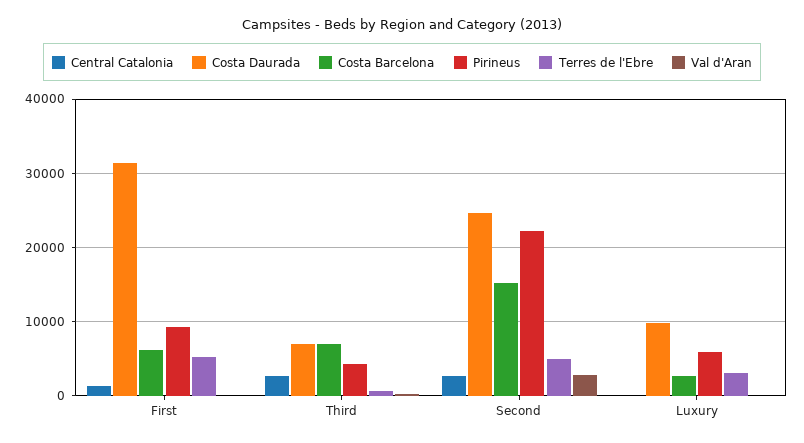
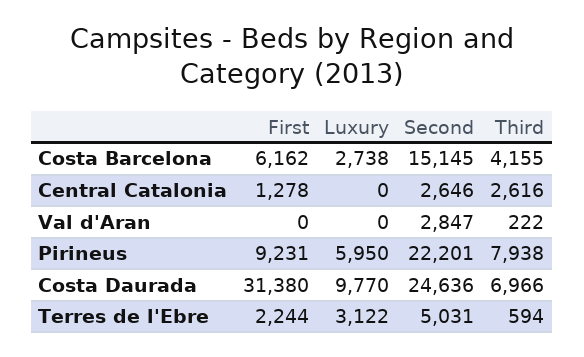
  {
    "Central Catalonia": {
      "First": 1278,
      "Third": 2616,
      "Second": 2646,
      "Luxury": 0
    },
    "Costa Daurada": {
      "First": 31380,
      "Third": 6966,
      "Second": 24636,
      "Luxury": 9770
    },
    "Costa Barcelona": {
      "First": 6162,
-     "Third": 7000,
+     "Third": 4155,
      "Second": 15145,
      "Luxury": 2738
    },
    "Pirineus": {
      "First": 9231,
-     "Third": 4000,
+     "Third": 7938,
      "Second": 22201,
      "Luxury": 5950
    },
    "Terres de l'Ebre": {
-     "First": 5000,
+     "First": 2244,
      "Third": 594,
      "Second": 5031,
      "Luxury": 3122
    },
    "Val d'Aran": {
      "First": 0,
      "Third": 222,
      "Second": 2847,
      "Luxury": 0
    }
  }

